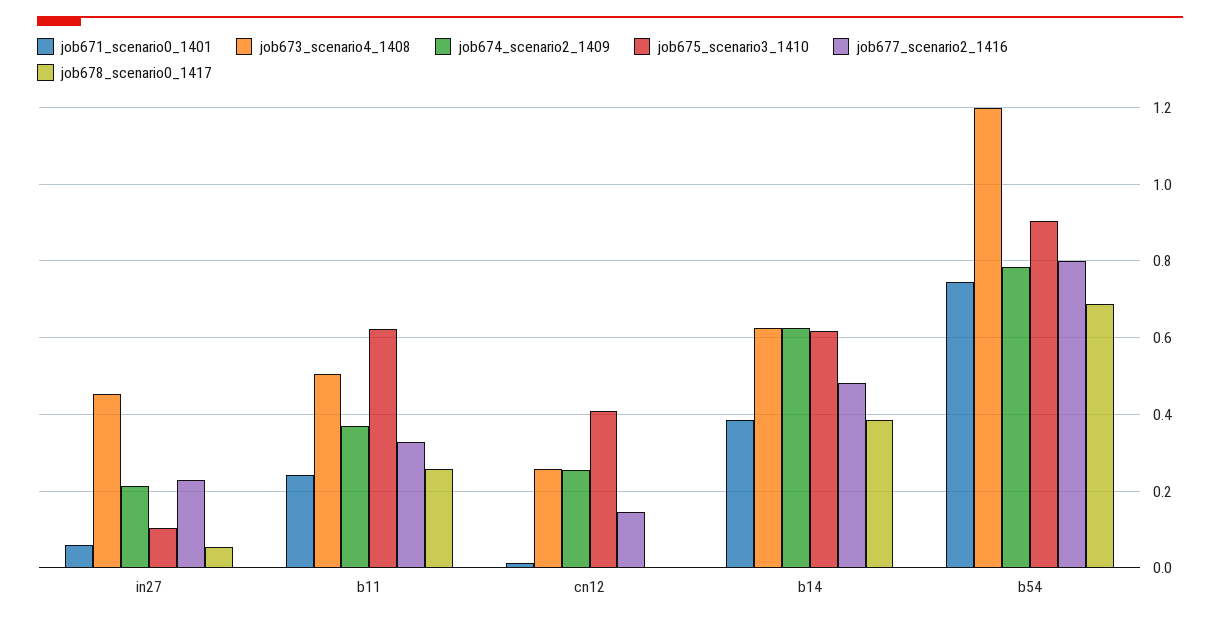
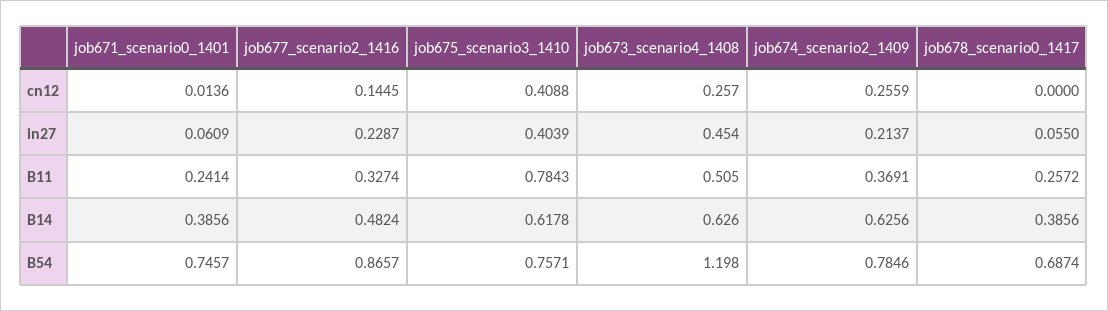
  {
    "job671_scenario0_1401": {
      "in27": 0.0609,
      "b11": 0.2414,
      "cn12": 0.0136,
      "b14": 0.3856,
      "b54": 0.7457
    },
    "job673_scenario4_1408": {
      "in27": 0.454,
      "b11": 0.505,
      "cn12": 0.257,
      "b14": 0.626,
      "b54": 1.198
    },
    "job674_scenario2_1409": {
      "in27": 0.2137,
      "b11": 0.3691,
      "cn12": 0.2559,
      "b14": 0.6256,
      "b54": 0.7846
    },
    "job675_scenario3_1410": {
-     "in27": 0.1,
+     "in27": 0.4039,
-     "b11": 0.62,
+     "b11": 0.7843,
      "cn12": 0.4088,
      "b14": 0.6178,
-     "b54": 0.9
+     "b54": 0.7571
    },
    "job677_scenario2_1416": {
      "in27": 0.2287,
      "b11": 0.3274,
      "cn12": 0.1445,
      "b14": 0.4824,
-     "b54": 0.8
+     "b54": 0.8657
    },
    "job678_scenario0_1417": {
      "in27": 0.055,
      "b11": 0.2572,
      "cn12": 0,
      "b14": 0.3856,
      "b54": 0.6874
    }
  }

